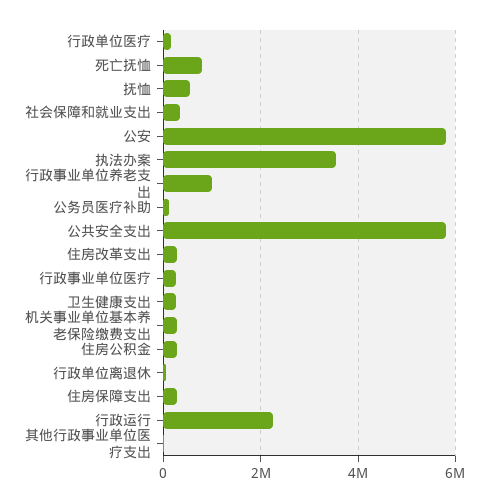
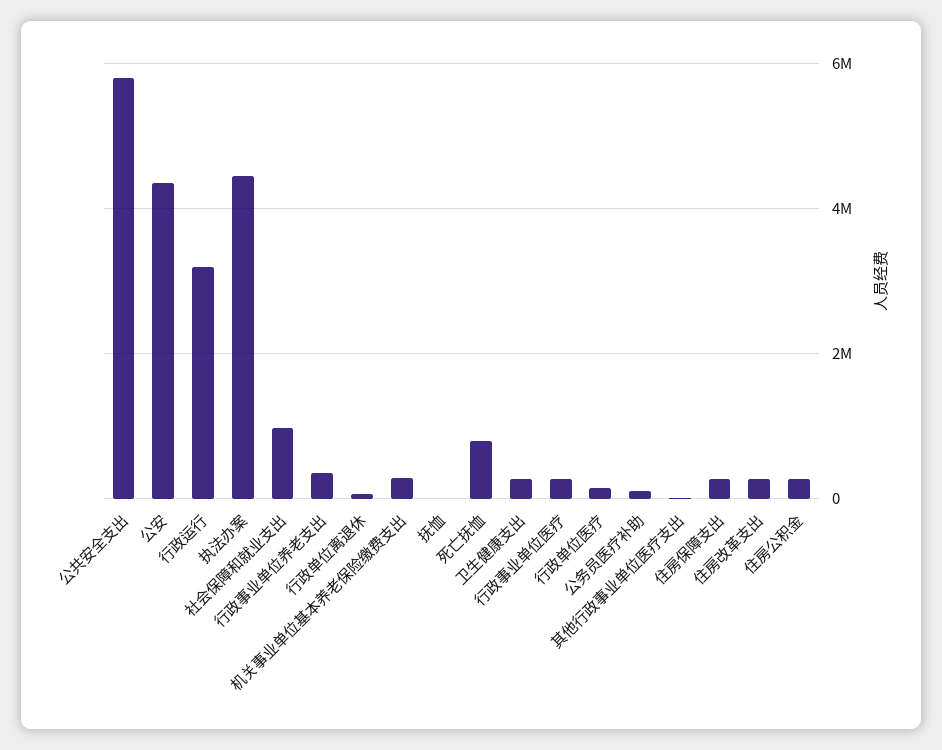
  {
    "行政单位医疗": 200000,
    "死亡抚恤": 800000,
-   "抚恤": 600000,
+   "抚恤": 0,
-   "社会保障和就业支出": 400000,
+   "社会保障和就业支出": 1000000,
-   "公安": 5800000,
+   "公安": 4400000,
-   "执法办案": 3600000,
+   "执法办案": 4400000,
-   "行政事业单位养老支出": 1000000,
+   "行政事业单位养老支出": 400000,
    "公务员医疗补助": 200000,
    "公共安全支出": 5800000,
    "住房改革支出": 200000,
    "行政事业单位医疗": 200000,
    "卫生健康支出": 200000,
    "机关事业单位基本养老保险缴费支出": 200000,
    "住房公积金": 200000,
    "行政单位离退休": 0,
    "住房保障支出": 200000,
-   "行政运行": 2200000,
+   "行政运行": 3200000,
    "其他行政事业单位医疗支出": 0
  }

